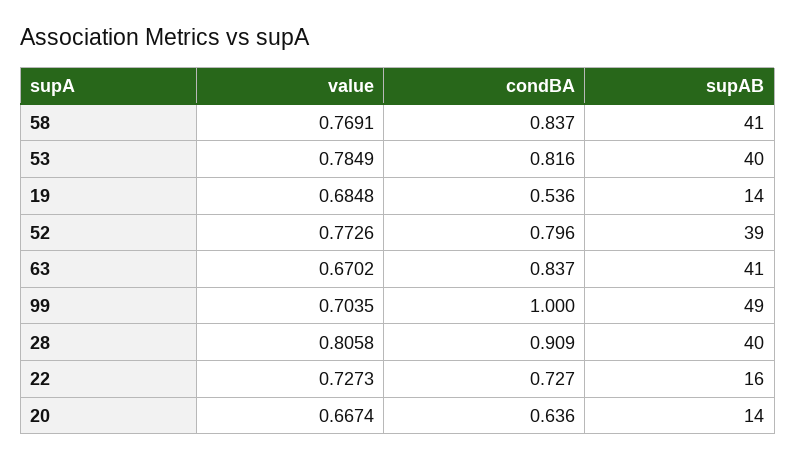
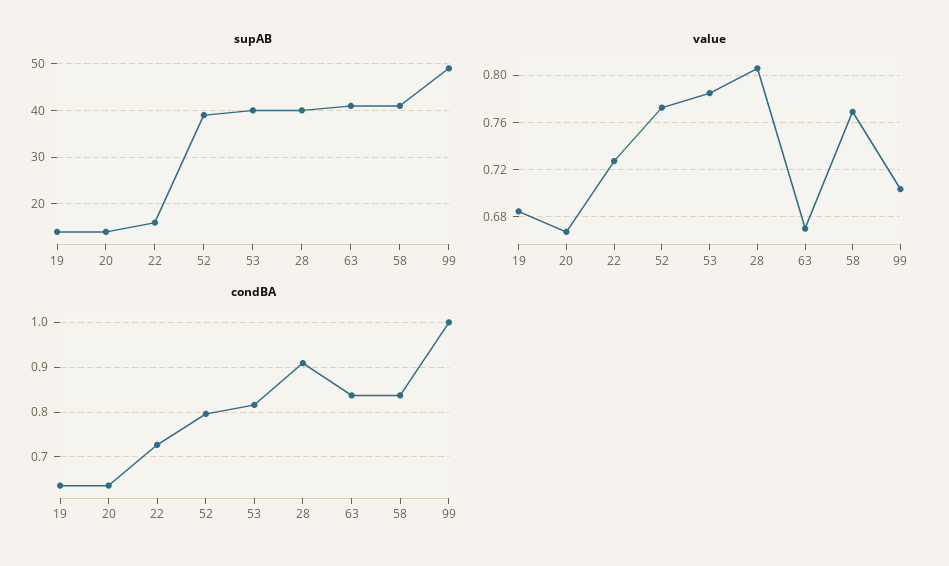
  {
    "value": {
      "58": 0.7691,
      "53": 0.7849,
      "19": 0.6848,
      "52": 0.7726,
      "63": 0.6702,
      "99": 0.7035,
      "28": 0.8058,
      "22": 0.7273,
      "20": 0.6674
    },
    "condBA": {
      "58": 0.837,
      "53": 0.816,
-     "19": 0.536,
+     "19": 0.64,
      "52": 0.796,
      "63": 0.837,
      "99": 1,
      "28": 0.909,
      "22": 0.727,
      "20": 0.636
    },
    "supAB": {
      "58": 41,
      "53": 40,
      "19": 14,
      "52": 39,
      "63": 41,
      "99": 49,
      "28": 40,
      "22": 16,
      "20": 14
    }
  }

